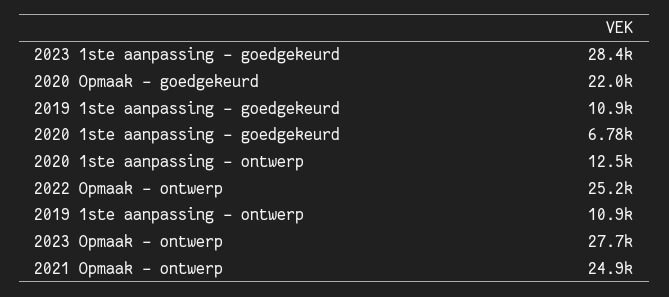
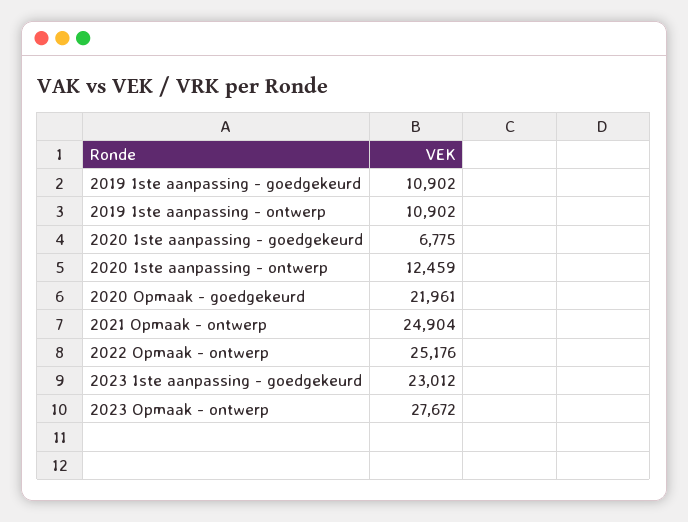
  {
-   "2023 1ste aanpassing - goedgekeurd": 28400,
+   "2023 1ste aanpassing - goedgekeurd": 23012,
    "2020 Opmaak - goedgekeurd": 21961,
    "2019 1ste aanpassing - goedgekeurd": 10902,
    "2020 1ste aanpassing - goedgekeurd": 6775,
    "2020 1ste aanpassing - ontwerp": 12459,
    "2022 Opmaak - ontwerp": 25176,
    "2019 1ste aanpassing - ontwerp": 10902,
    "2023 Opmaak - ontwerp": 27672,
    "2021 Opmaak - ontwerp": 24904
  }

